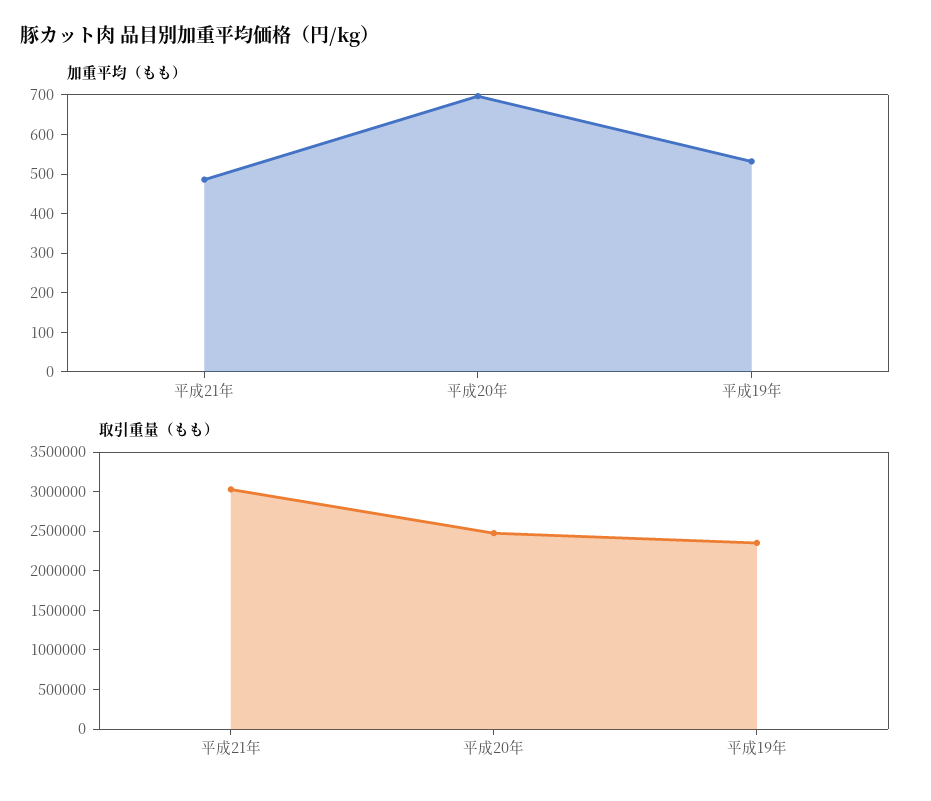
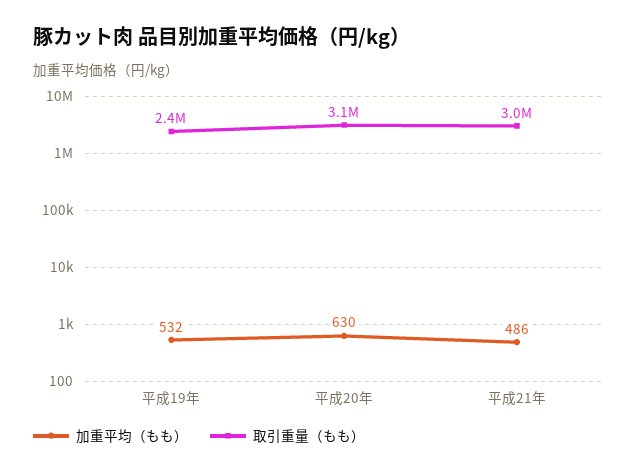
  {
    "加重平均（もも）": {
      "平成21年": 486,
-     "平成20年": 700,
+     "平成20年": 630,
      "平成19年": 532
    },
    "取引重量（もも）": {
      "平成21年": 3000000,
-     "平成20年": 2500000,
+     "平成20年": 3100000,
      "平成19年": 2400000
    }
  }

